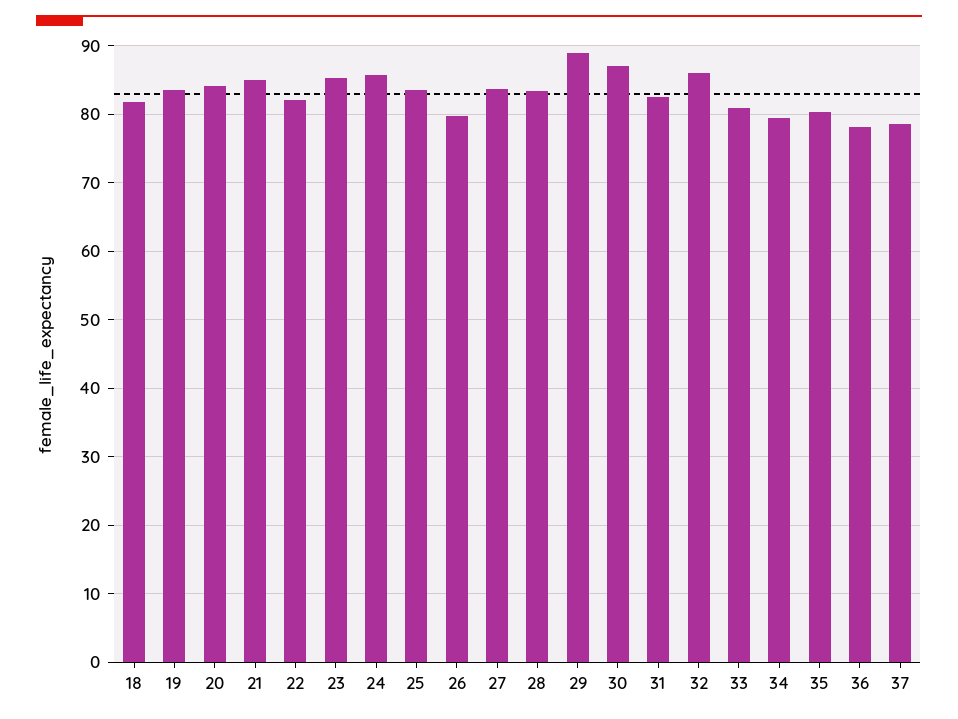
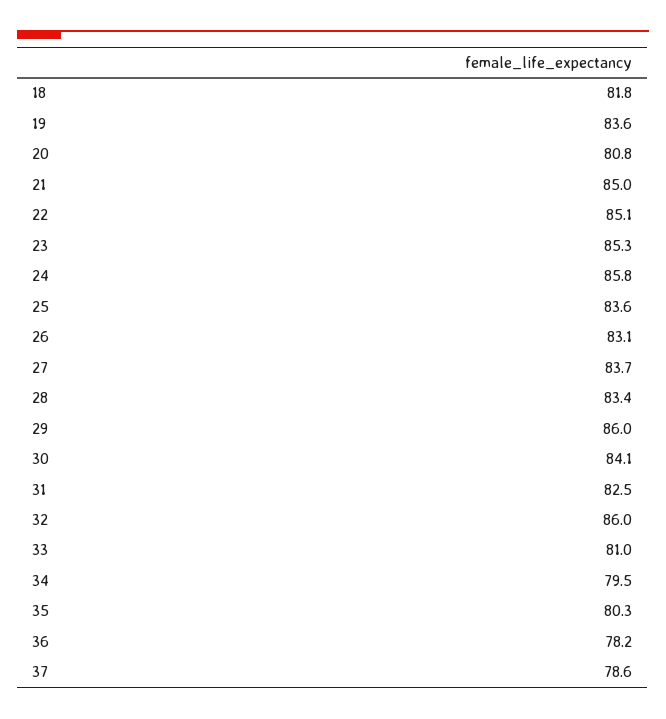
  {
    "18": 81.8,
    "19": 83.6,
-   "20": 84,
+   "20": 80.8,
    "21": 85,
-   "22": 82,
+   "22": 85.1,
    "23": 85.3,
    "24": 85.8,
    "25": 83.6,
-   "26": 80,
+   "26": 83.1,
    "27": 83.7,
    "28": 83.4,
-   "29": 89,
+   "29": 86,
-   "30": 87,
+   "30": 84.1,
    "31": 82.5,
    "32": 86,
    "33": 81,
    "34": 79.5,
    "35": 80.3,
    "36": 78.2,
    "37": 78.6
  }

